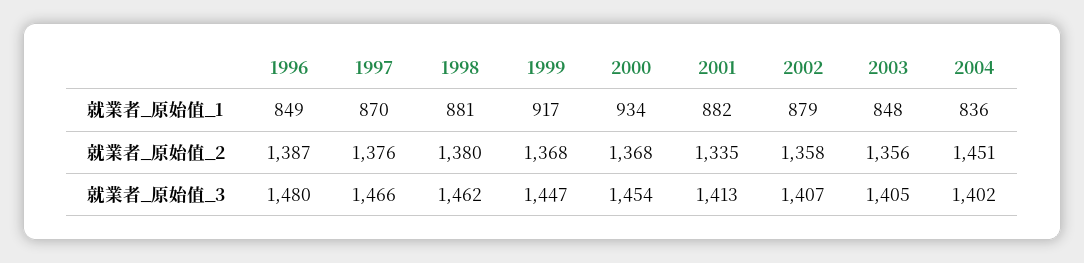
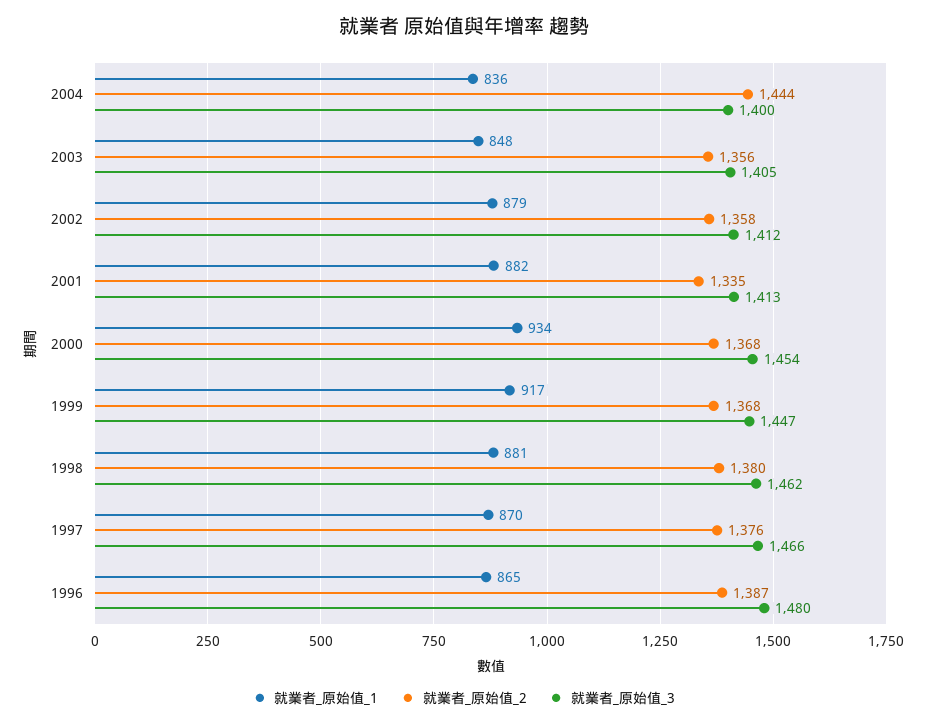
  {
    "就業者_原始值_1": {
-     "1996": 849,
+     "1996": 865,
      "1997": 870,
      "1998": 881,
      "1999": 917,
      "2000": 934,
      "2001": 882,
      "2002": 879,
      "2003": 848,
      "2004": 836
    },
    "就業者_原始值_2": {
      "1996": 1387,
      "1997": 1376,
      "1998": 1380,
      "1999": 1368,
      "2000": 1368,
      "2001": 1335,
      "2002": 1358,
      "2003": 1356,
-     "2004": 1451
+     "2004": 1444
    },
    "就業者_原始值_3": {
      "1996": 1480,
      "1997": 1466,
      "1998": 1462,
      "1999": 1447,
      "2000": 1454,
      "2001": 1413,
-     "2002": 1407,
+     "2002": 1412,
      "2003": 1405,
-     "2004": 1402
+     "2004": 1400
    }
  }

